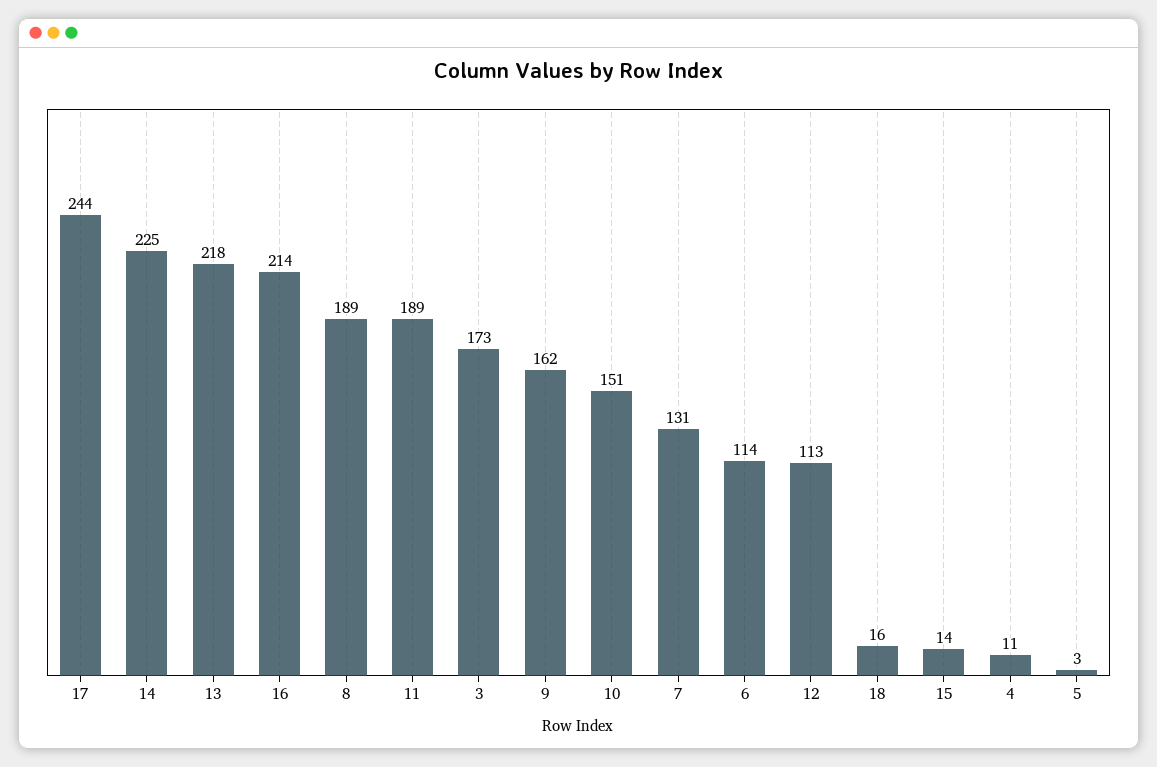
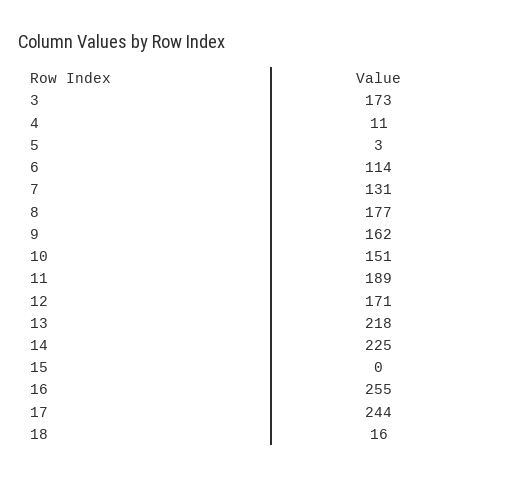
  {
    "17": 244,
    "14": 225,
    "13": 218,
-   "16": 214,
+   "16": 255,
-   "8": 189,
+   "8": 177,
    "11": 189,
    "3": 173,
    "9": 162,
    "10": 151,
    "7": 131,
    "6": 114,
-   "12": 113,
+   "12": 171,
    "18": 16,
-   "15": 14,
+   "15": 0,
    "4": 11,
    "5": 3
  }

